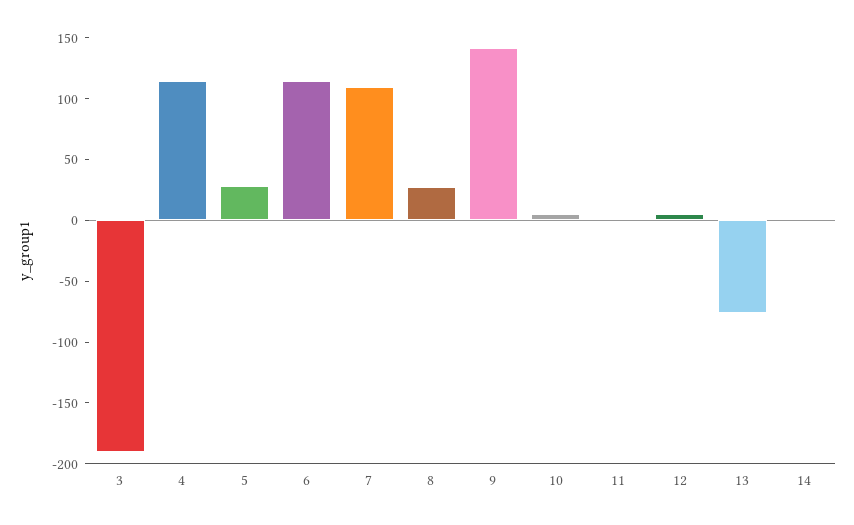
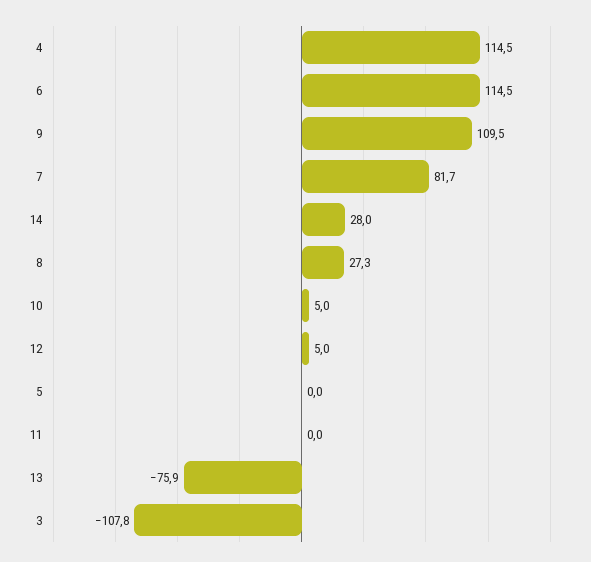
  {
-   "3": -190,
+   "3": -107.8,
    "4": 114.5,
-   "5": 30,
+   "5": 0,
    "6": 114.5,
-   "7": 110,
+   "7": 81.7,
    "8": 27.3,
-   "9": 140,
+   "9": 109.5,
    "10": 5,
    "11": 0,
    "12": 5,
    "13": -75.9,
-   "14": 0
+   "14": 28
  }

